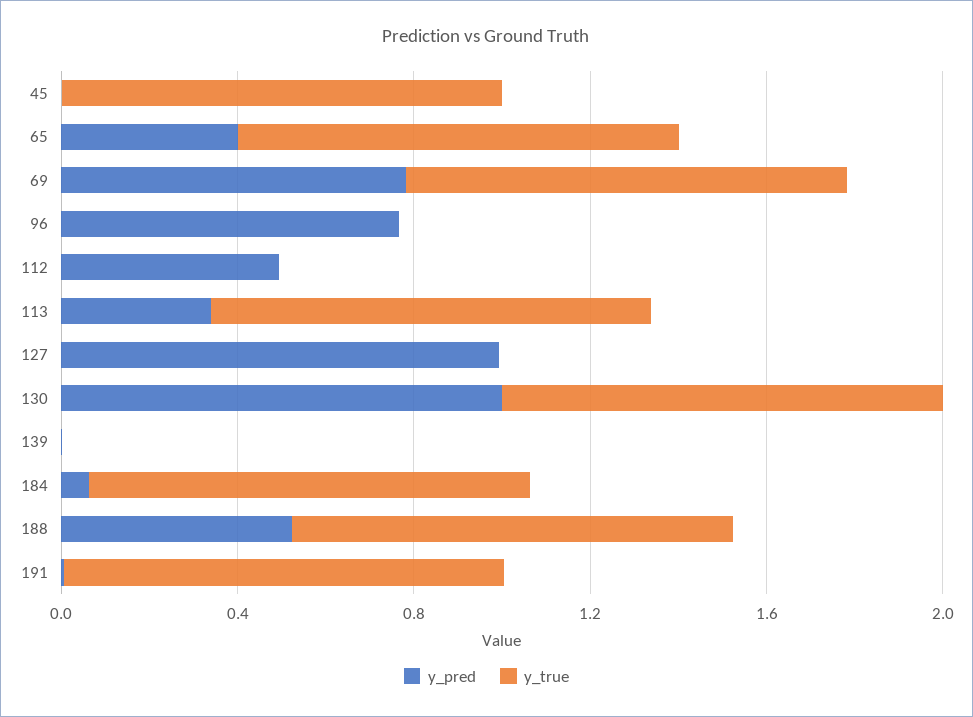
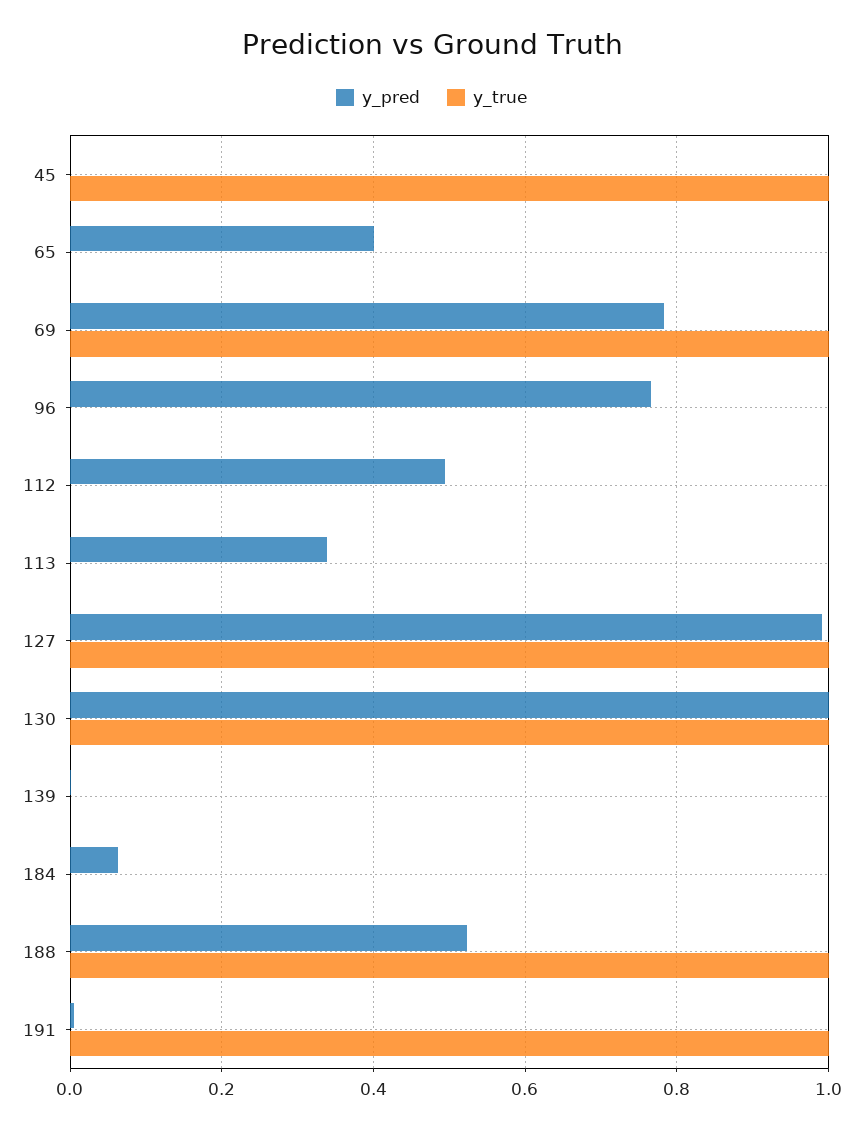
  {
    "y_pred": {
      "45": 0,
      "65": 0.4,
      "69": 0.78,
      "96": 0.76,
      "112": 0.5,
      "113": 0.34,
      "127": 1,
      "130": 1,
      "139": 0,
      "184": 0.06,
      "188": 0.52,
      "191": 0
    },
    "y_true": {
      "45": 1,
-     "65": 1,
+     "65": 0,
      "69": 1,
      "96": 0,
      "112": 0,
-     "113": 1,
+     "113": 0,
-     "127": 0,
+     "127": 1,
      "130": 1,
      "139": 0,
-     "184": 1,
+     "184": 0,
      "188": 1,
      "191": 1
    }
  }

